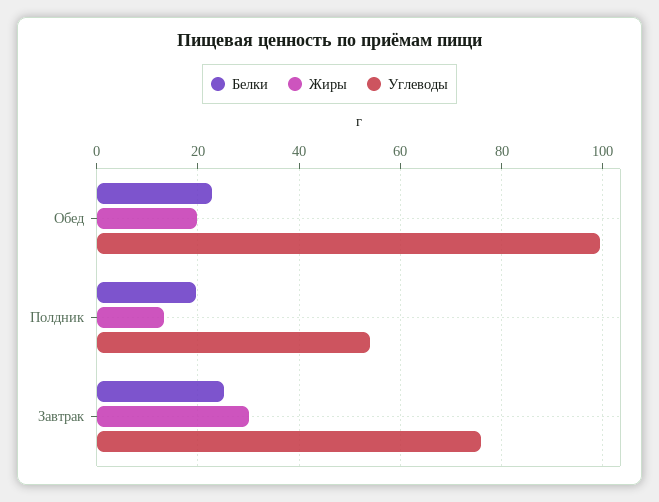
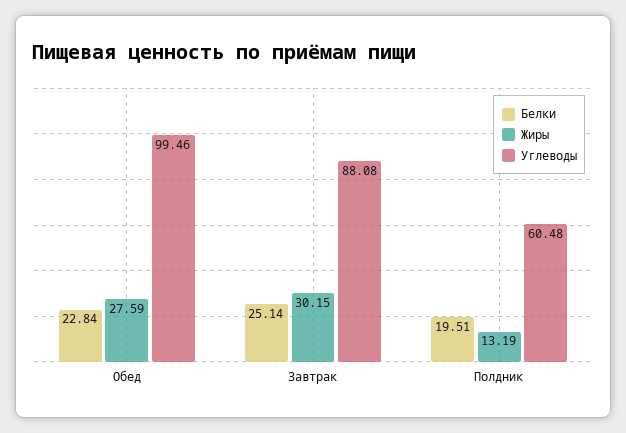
  {
    "Белки": {
      "Обед": 22.84,
      "Полдник": 19.51,
      "Завтрак": 25.14
    },
    "Жиры": {
-     "Обед": 20,
+     "Обед": 27.59,
      "Полдник": 13.19,
      "Завтрак": 30.15
    },
    "Углеводы": {
      "Обед": 99.46,
-     "Полдник": 54,
+     "Полдник": 60.48,
-     "Завтрак": 76
+     "Завтрак": 88.08
    }
  }

